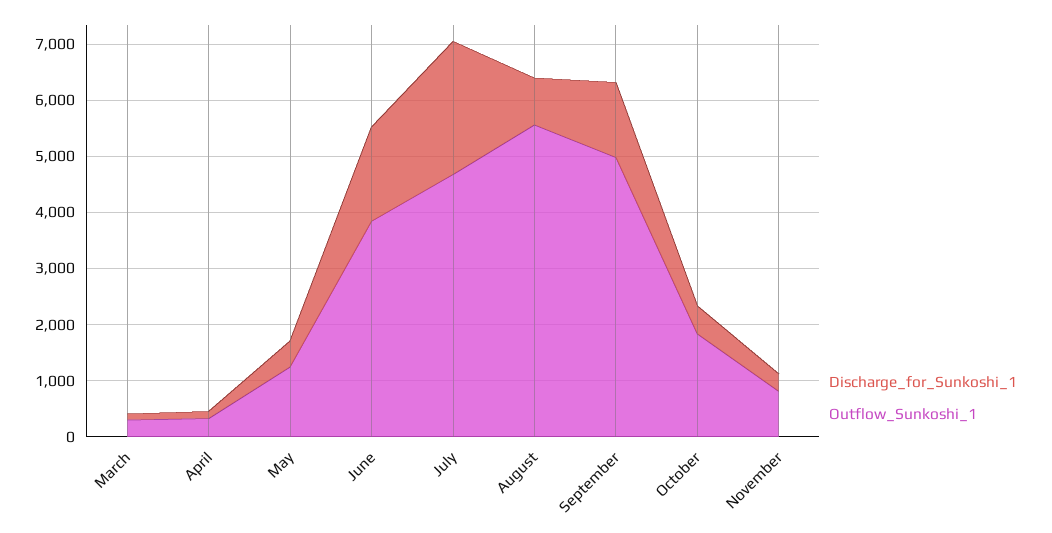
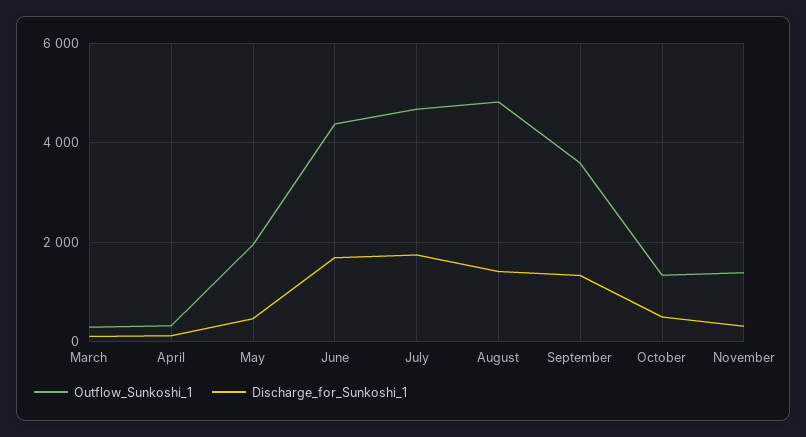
  {
    "Discharge_for_Sunkoshi_1": {
      "March": 200,
      "April": 200,
      "May": 400,
      "June": 1600,
-     "July": 2400,
+     "July": 1800,
-     "August": 800,
+     "August": 1400,
      "September": 1400,
      "October": 600,
      "November": 400
    },
    "Outflow_Sunkoshi_1": {
      "March": 200,
      "April": 400,
-     "May": 1200,
+     "May": 2000,
-     "June": 3800,
+     "June": 4400,
      "July": 4600,
-     "August": 5600,
+     "August": 4800,
-     "September": 5000,
+     "September": 3600,
-     "October": 1800,
+     "October": 1400,
-     "November": 800
+     "November": 1400
    }
  }

